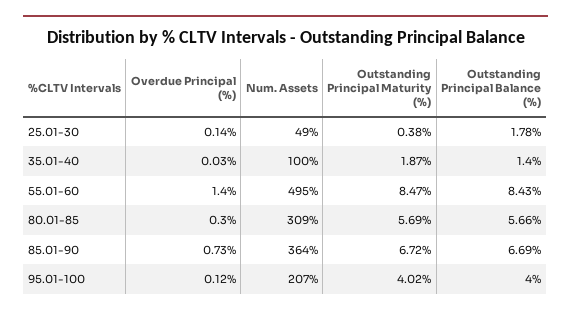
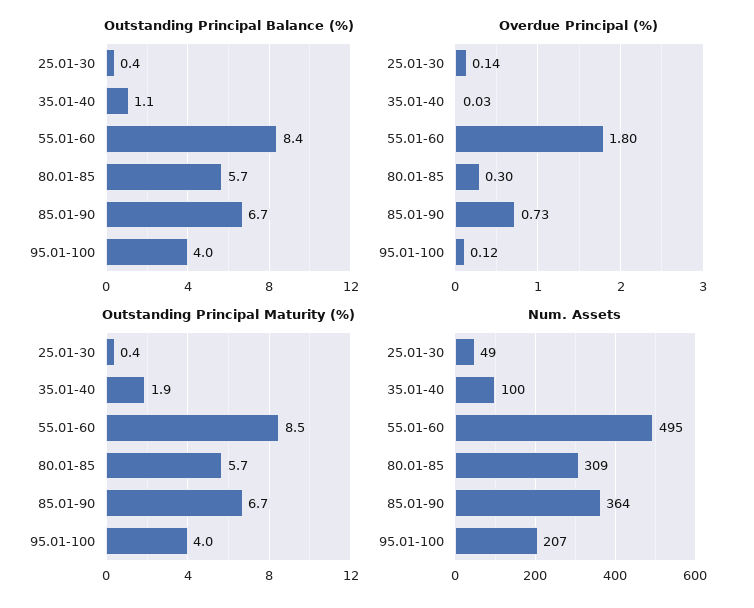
  {
    "Overdue Principal (%)": {
      "25.01-30": 0.14,
      "35.01-40": 0.03,
-     "55.01-60": 1.4,
+     "55.01-60": 1.8,
      "80.01-85": 0.3,
      "85.01-90": 0.73,
      "95.01-100": 0.12
    },
    "Num. Assets": {
      "25.01-30": 49,
      "35.01-40": 100,
      "55.01-60": 495,
      "80.01-85": 309,
      "85.01-90": 364,
      "95.01-100": 207
    },
    "Outstanding Principal Maturity (%)": {
      "25.01-30": 0.38,
      "35.01-40": 1.87,
      "55.01-60": 8.47,
      "80.01-85": 5.69,
      "85.01-90": 6.72,
      "95.01-100": 4.02
    },
    "Outstanding Principal Balance (%)": {
-     "25.01-30": 1.78,
+     "25.01-30": 0.4,
-     "35.01-40": 1.4,
+     "35.01-40": 1.1,
      "55.01-60": 8.43,
      "80.01-85": 5.66,
      "85.01-90": 6.69,
      "95.01-100": 4
    }
  }

